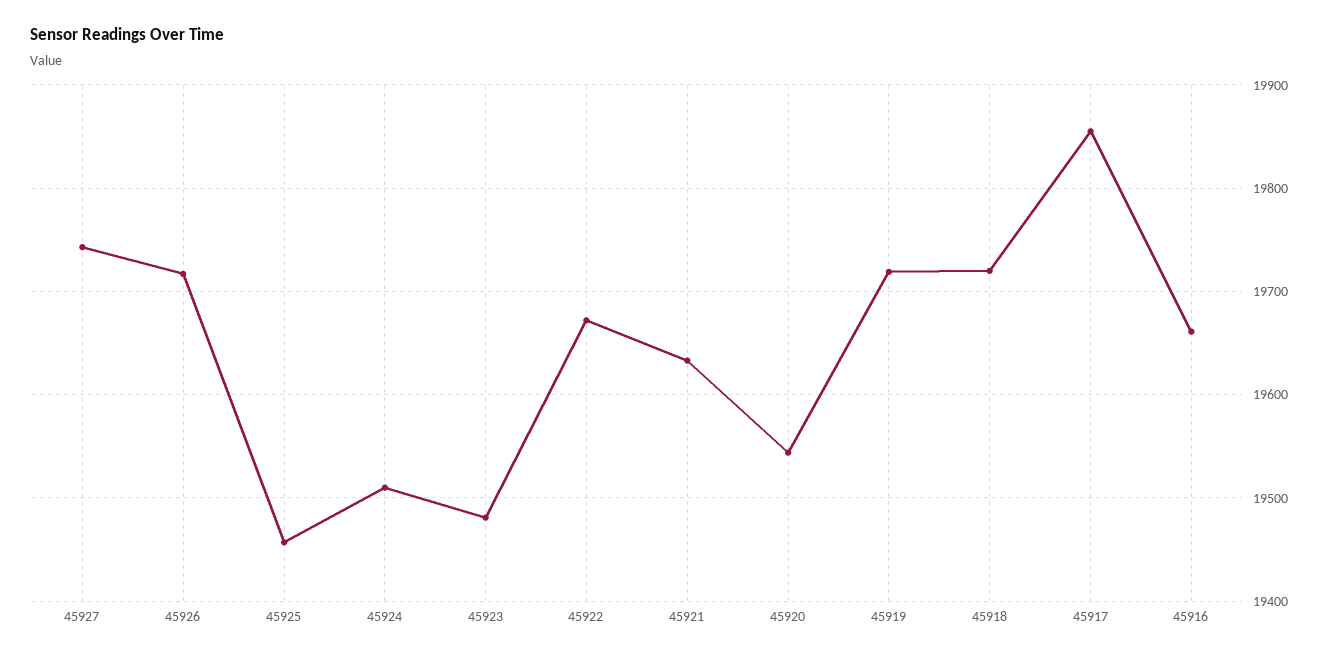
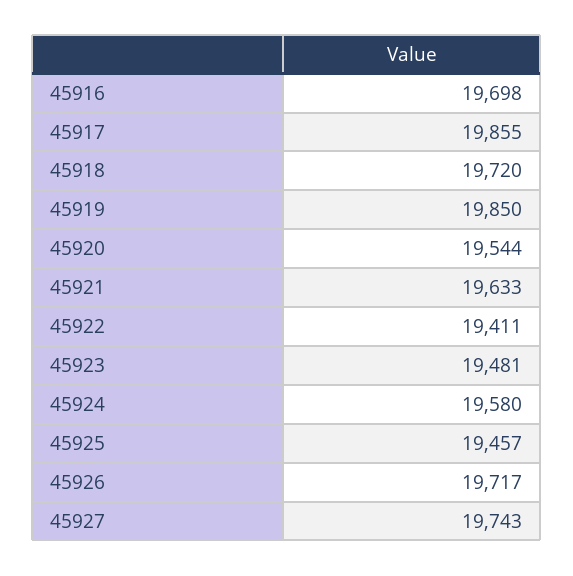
  {
    "45927": 19743,
    "45926": 19717,
    "45925": 19457,
-   "45924": 19510,
+   "45924": 19580,
    "45923": 19481,
-   "45922": 19670,
+   "45922": 19411,
    "45921": 19633,
    "45920": 19544,
-   "45919": 19720,
+   "45919": 19850,
    "45918": 19720,
    "45917": 19855,
-   "45916": 19660
+   "45916": 19698
  }

